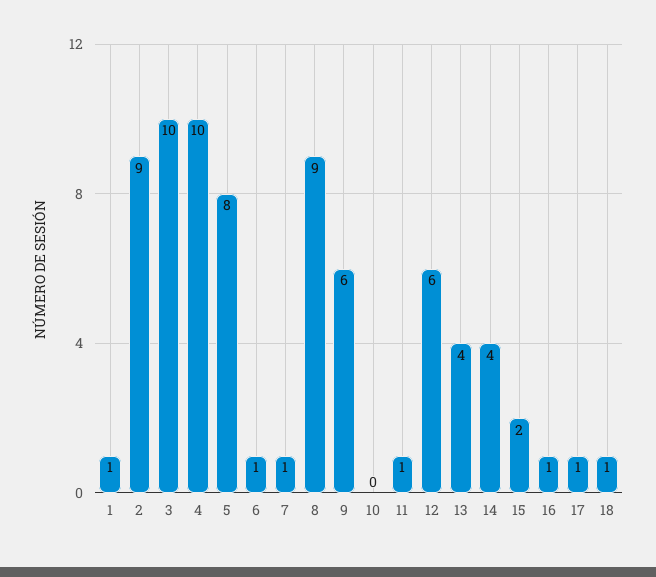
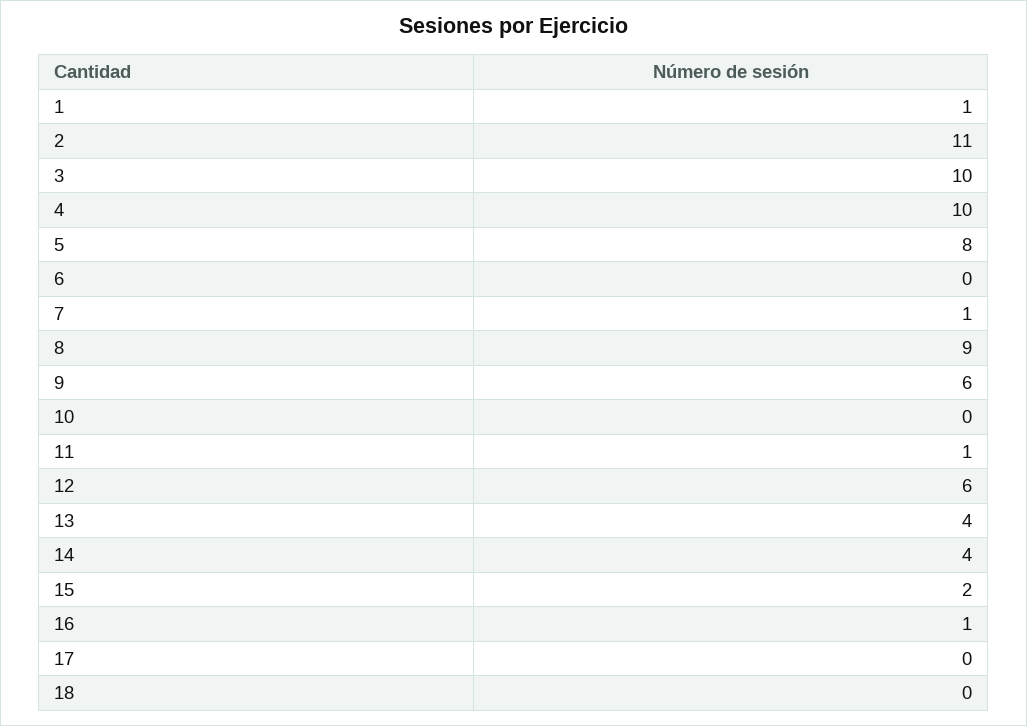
  {
    "1": 1,
-   "2": 9,
+   "2": 11,
    "3": 10,
    "4": 10,
    "5": 8,
-   "6": 1,
+   "6": 0,
    "7": 1,
    "8": 9,
    "9": 6,
    "10": 0,
    "11": 1,
    "12": 6,
    "13": 4,
    "14": 4,
    "15": 2,
    "16": 1,
-   "17": 1,
+   "17": 0,
-   "18": 1
+   "18": 0
  }

